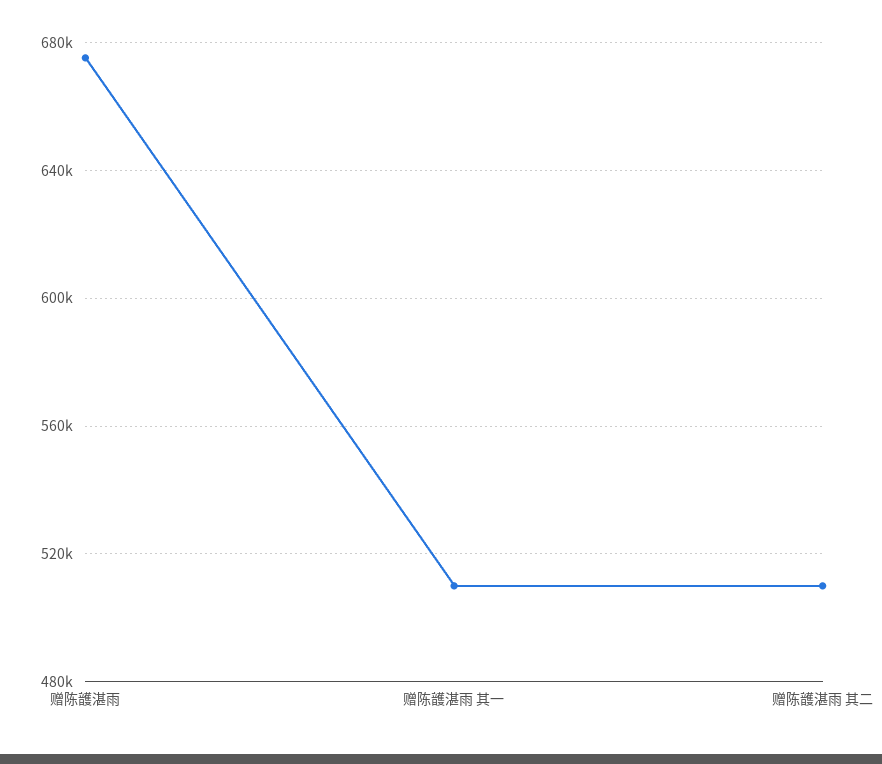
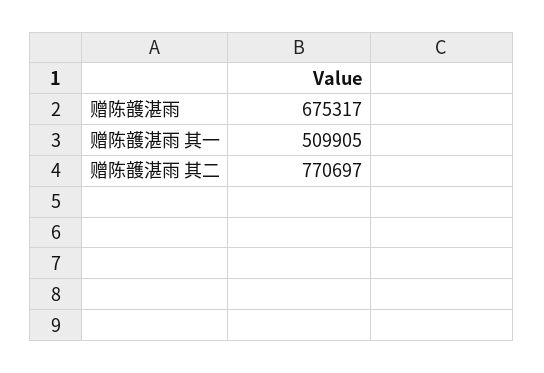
  {
    "赠陈頀湛雨": 675317,
    "赠陈頀湛雨 其一": 509905,
-   "赠陈頀湛雨 其二": 510000
+   "赠陈頀湛雨 其二": 770697
  }

